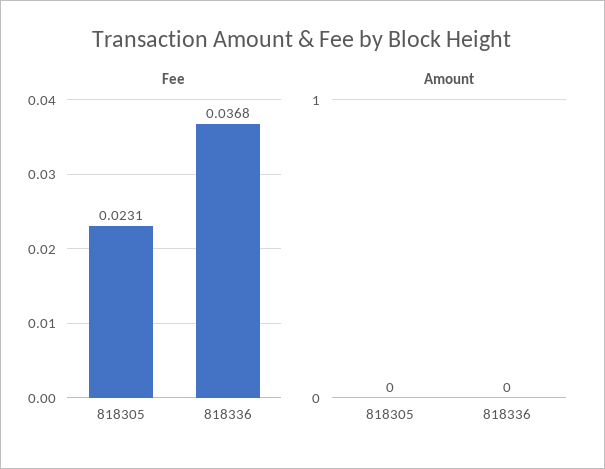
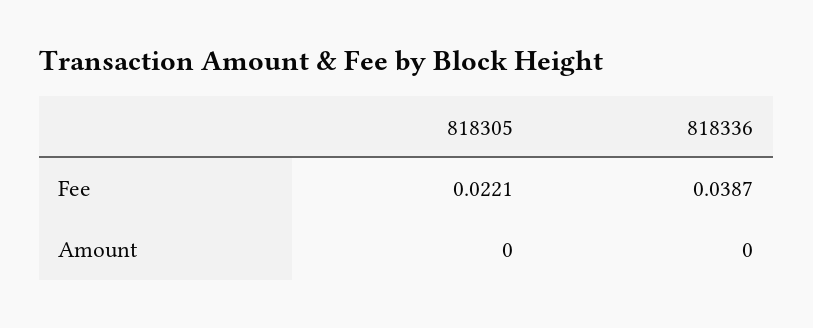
  {
    "Fee": {
-     "818305": 0.0231,
+     "818305": 0.0221,
-     "818336": 0.0368
+     "818336": 0.0387
    },
    "Amount": {
      "818305": 0,
      "818336": 0
    }
  }

